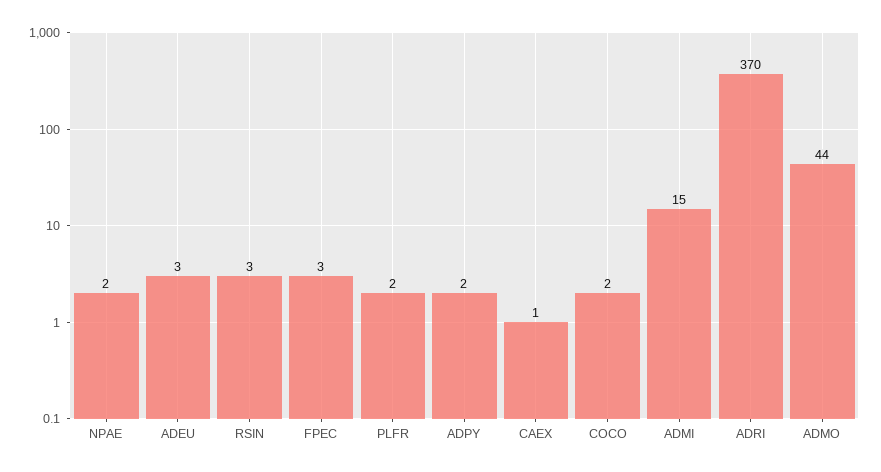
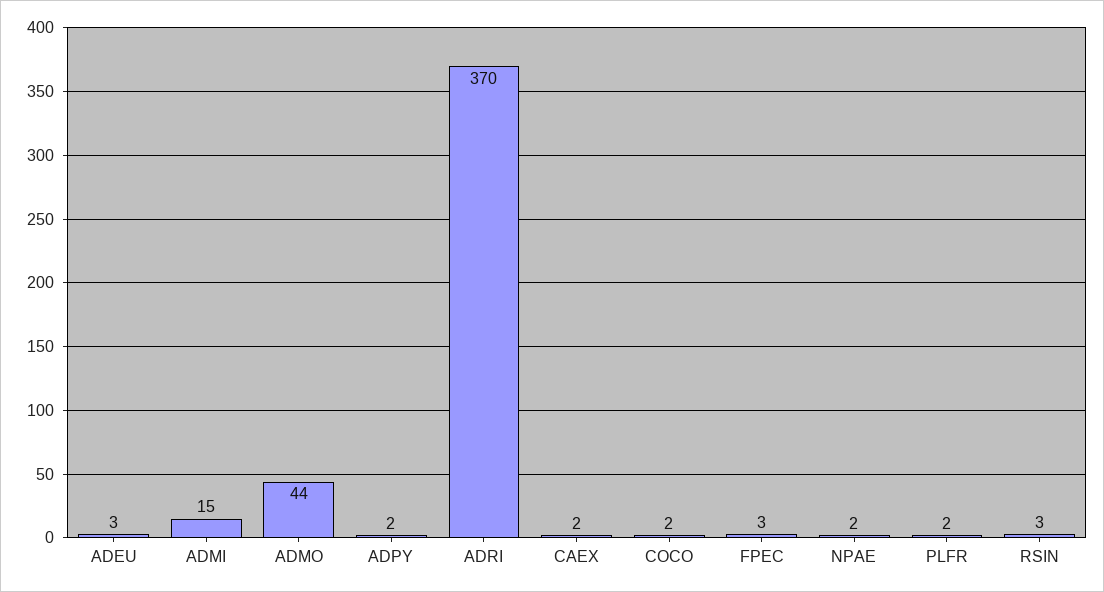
  {
    "NPAE": 2,
    "ADEU": 3,
    "RSIN": 3,
    "FPEC": 3,
    "PLFR": 2,
    "ADPY": 2,
-   "CAEX": 1,
+   "CAEX": 2,
    "COCO": 2,
    "ADMI": 15,
    "ADRI": 370,
    "ADMO": 44
  }

